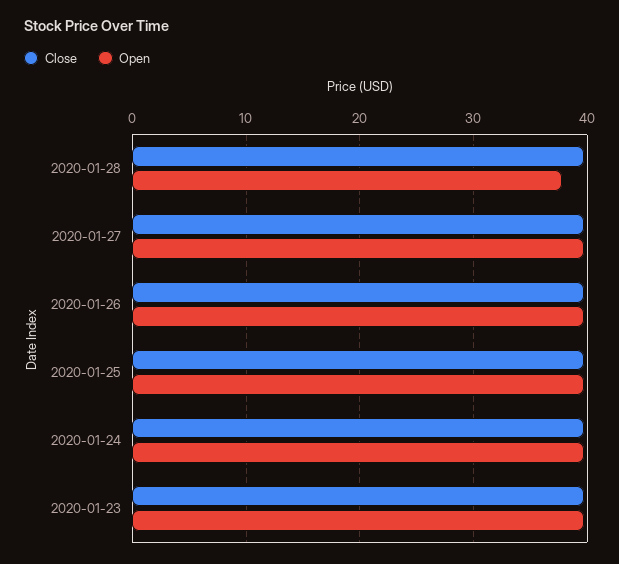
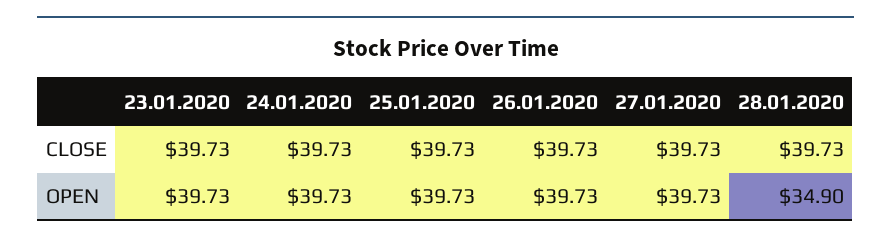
  {
    "Close": {
      "2020-01-28": 39.73,
      "2020-01-27": 39.73,
      "2020-01-26": 39.73,
      "2020-01-25": 39.73,
      "2020-01-24": 39.73,
      "2020-01-23": 39.73
    },
    "Open": {
-     "2020-01-28": 38,
+     "2020-01-28": 34.9,
      "2020-01-27": 39.73,
      "2020-01-26": 39.73,
      "2020-01-25": 39.73,
      "2020-01-24": 39.73,
      "2020-01-23": 39.73
    }
  }

